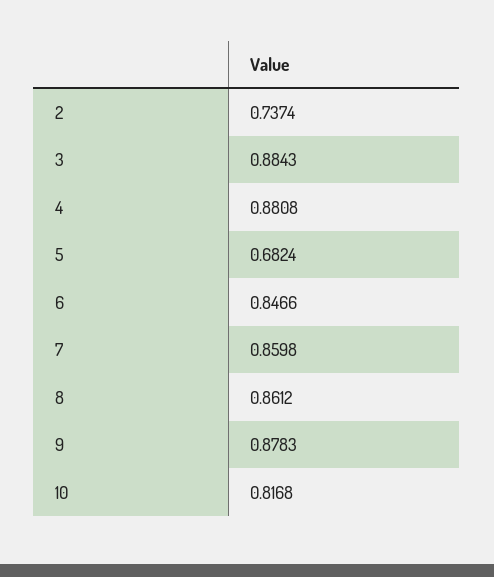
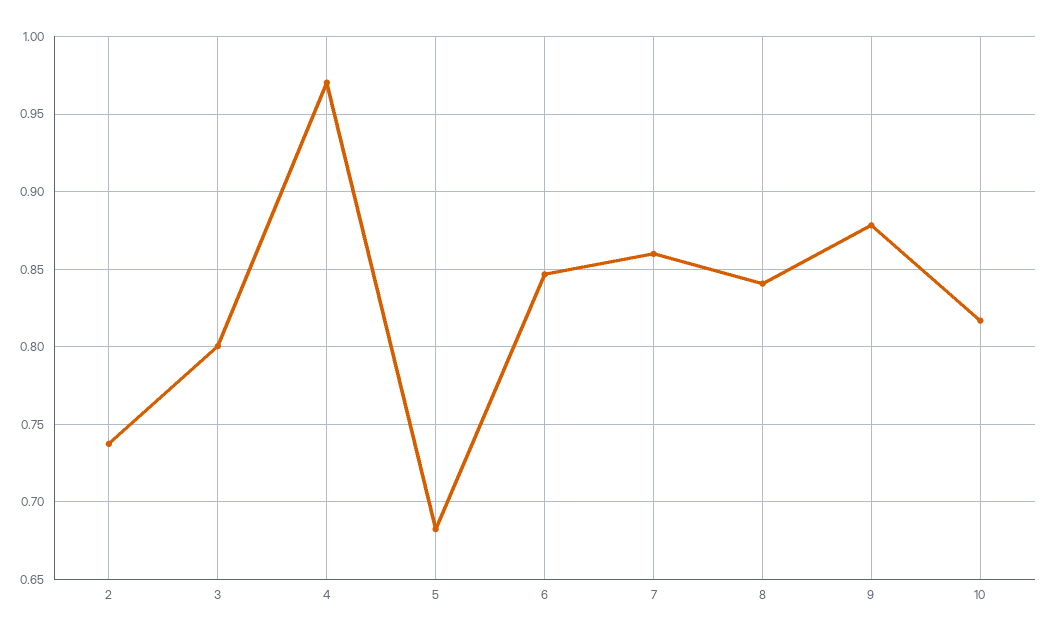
  {
    "2": 0.7374,
-   "3": 0.8843,
+   "3": 0.8,
-   "4": 0.8808,
+   "4": 0.97,
    "5": 0.6824,
    "6": 0.8466,
    "7": 0.8598,
-   "8": 0.8612,
+   "8": 0.84,
    "9": 0.8783,
    "10": 0.8168
  }

